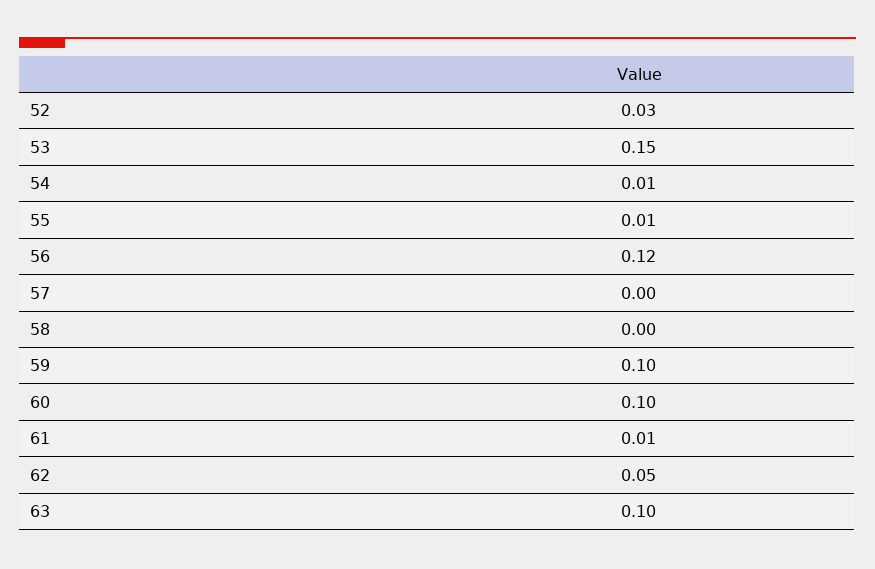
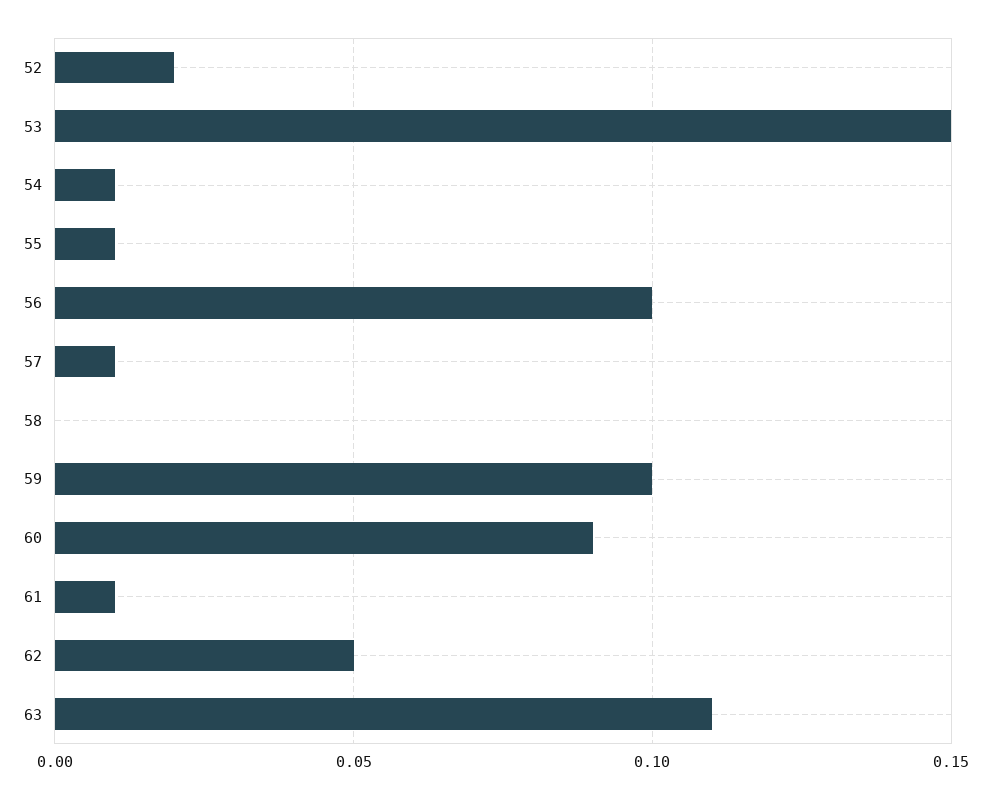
  {
-   "52": 0.03,
+   "52": 0.02,
    "53": 0.15,
    "54": 0.01,
    "55": 0.01,
-   "56": 0.12,
+   "56": 0.1,
-   "57": 0,
+   "57": 0.01,
    "58": 0,
    "59": 0.1,
-   "60": 0.1,
+   "60": 0.09,
    "61": 0.01,
    "62": 0.05,
-   "63": 0.1
+   "63": 0.11
  }

